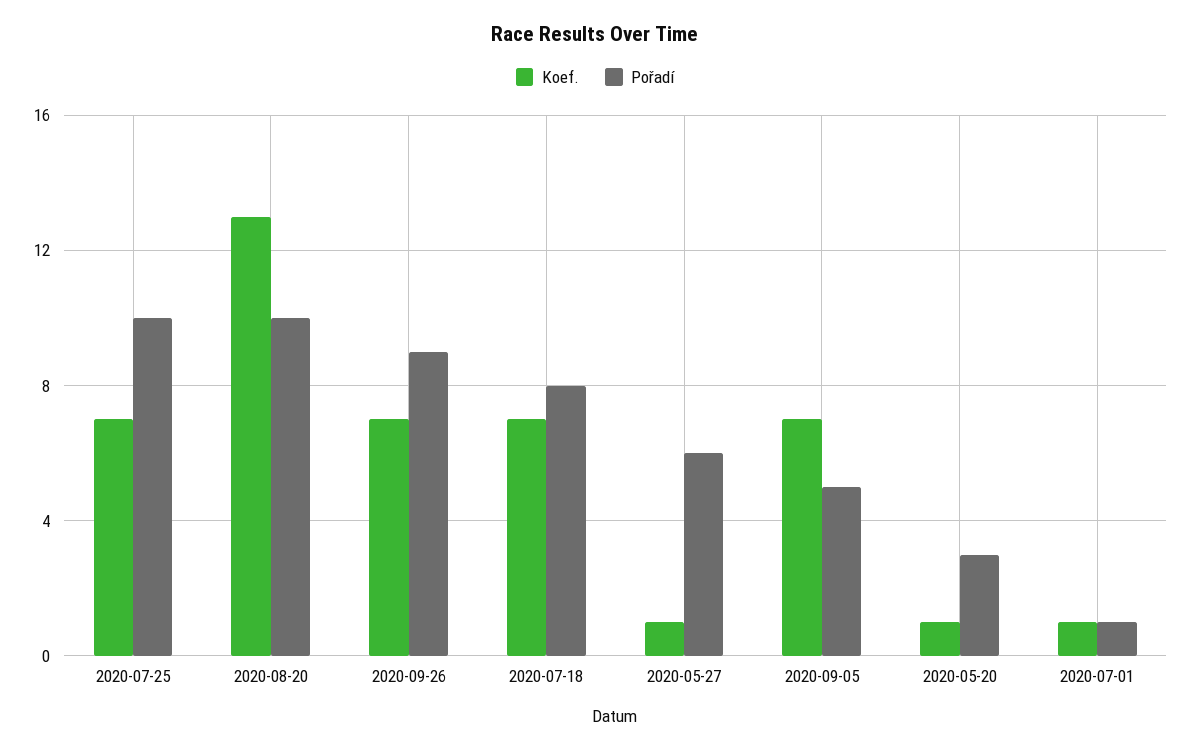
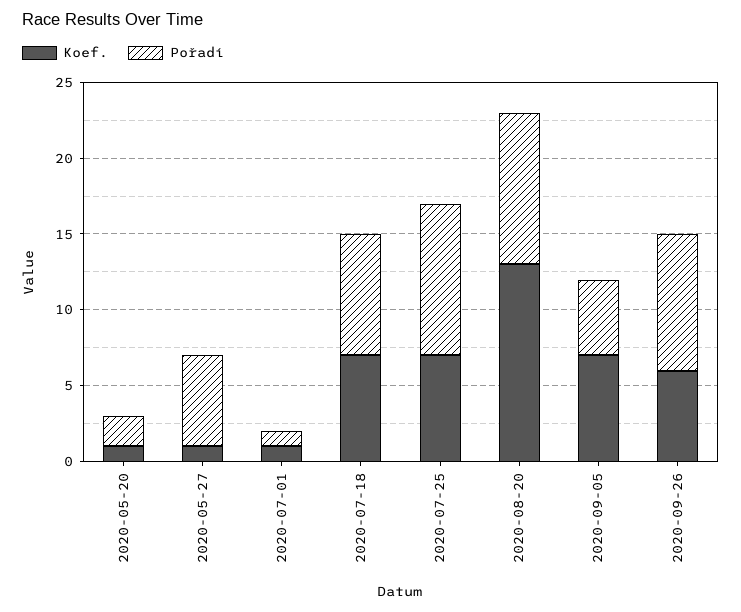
  {
    "Koef.": {
      "2020-07-25": 7,
      "2020-08-20": 13,
-     "2020-09-26": 7,
+     "2020-09-26": 6,
      "2020-07-18": 7,
      "2020-05-27": 1,
      "2020-09-05": 7,
      "2020-05-20": 1,
      "2020-07-01": 1
    },
    "Pořadí": {
      "2020-07-25": 10,
      "2020-08-20": 10,
      "2020-09-26": 9,
      "2020-07-18": 8,
      "2020-05-27": 6,
      "2020-09-05": 5,
-     "2020-05-20": 3,
+     "2020-05-20": 2,
      "2020-07-01": 1
    }
  }

